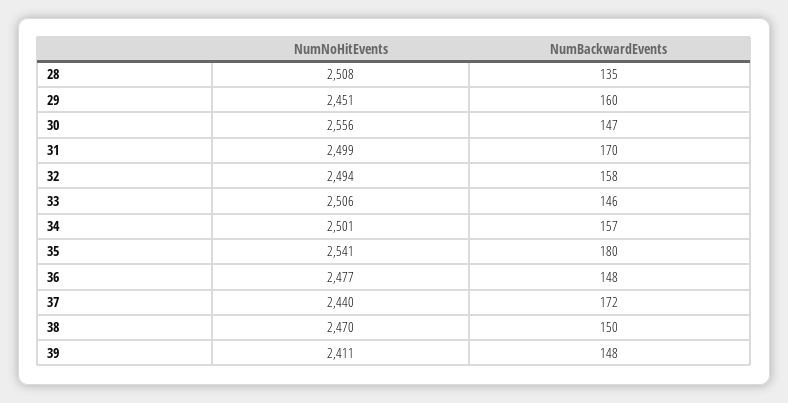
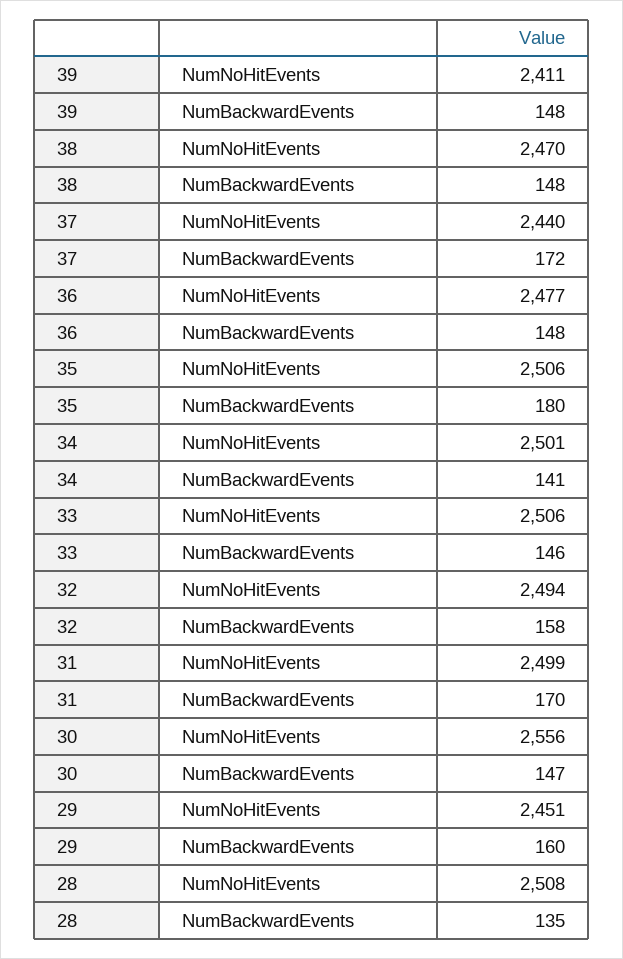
  {
    "NumNoHitEvents": {
      "28": 2508,
      "29": 2451,
      "30": 2556,
      "31": 2499,
      "32": 2494,
      "33": 2506,
      "34": 2501,
-     "35": 2541,
+     "35": 2506,
      "36": 2477,
      "37": 2440,
      "38": 2470,
      "39": 2411
    },
    "NumBackwardEvents": {
      "28": 135,
      "29": 160,
      "30": 147,
      "31": 170,
      "32": 158,
      "33": 146,
-     "34": 157,
+     "34": 141,
      "35": 180,
      "36": 148,
      "37": 172,
-     "38": 150,
+     "38": 148,
      "39": 148
    }
  }

